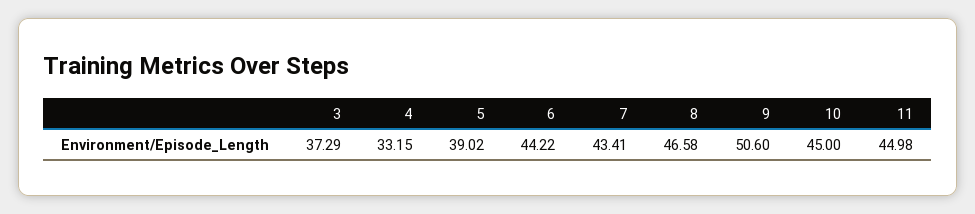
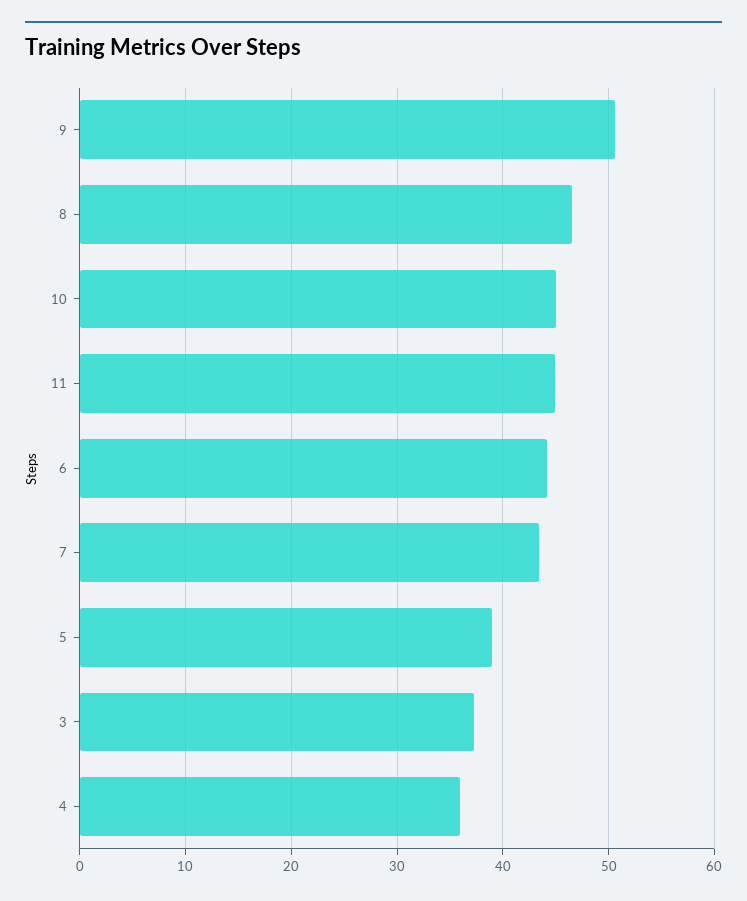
  {
    "3": 37.29,
-   "4": 33.15,
+   "4": 36,
    "5": 39.02,
    "6": 44.22,
    "7": 43.41,
    "8": 46.58,
    "9": 50.6,
    "10": 45,
    "11": 44.98
  }

